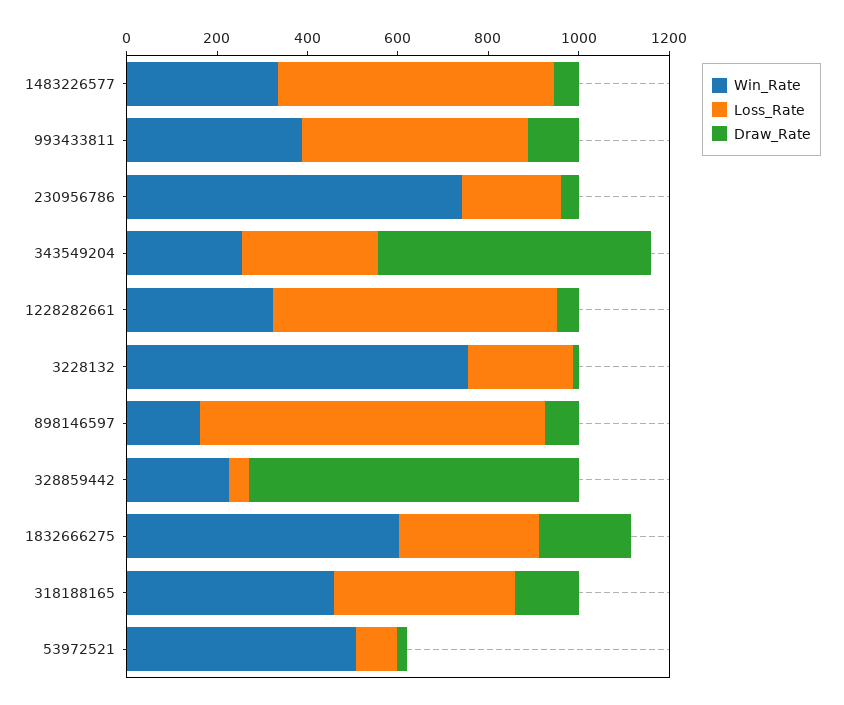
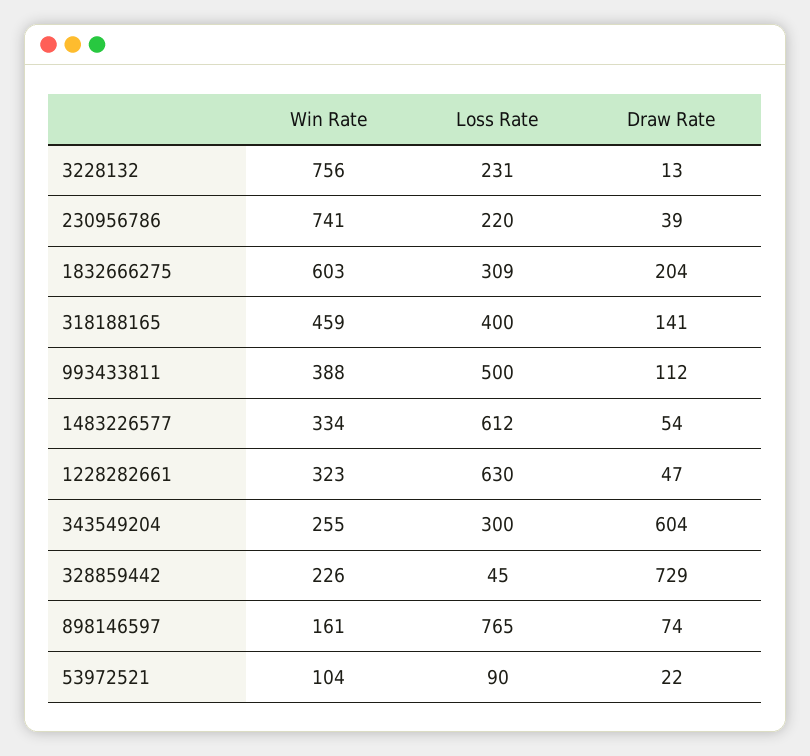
  {
    "Win_Rate": {
      "1483226577": 334,
      "993433811": 388,
      "230956786": 741,
      "343549204": 255,
      "1228282661": 323,
      "3228132": 756,
      "898146597": 161,
      "328859442": 226,
      "1832666275": 603,
      "318188165": 459,
-     "53972521": 500
+     "53972521": 104
    },
    "Loss_Rate": {
      "1483226577": 612,
      "993433811": 500,
      "230956786": 220,
      "343549204": 300,
      "1228282661": 630,
      "3228132": 231,
      "898146597": 765,
      "328859442": 45,
      "1832666275": 309,
      "318188165": 400,
      "53972521": 90
    },
    "Draw_Rate": {
      "1483226577": 54,
      "993433811": 112,
      "230956786": 39,
      "343549204": 604,
      "1228282661": 47,
      "3228132": 13,
      "898146597": 74,
      "328859442": 729,
      "1832666275": 204,
      "318188165": 141,
      "53972521": 22
    }
  }

